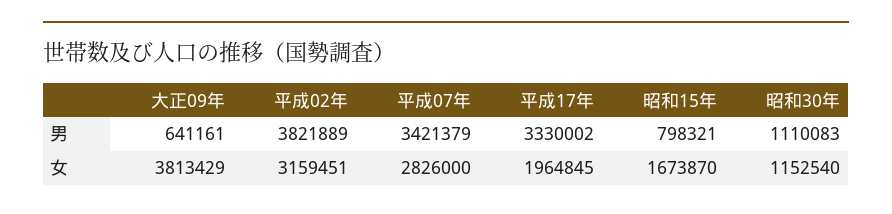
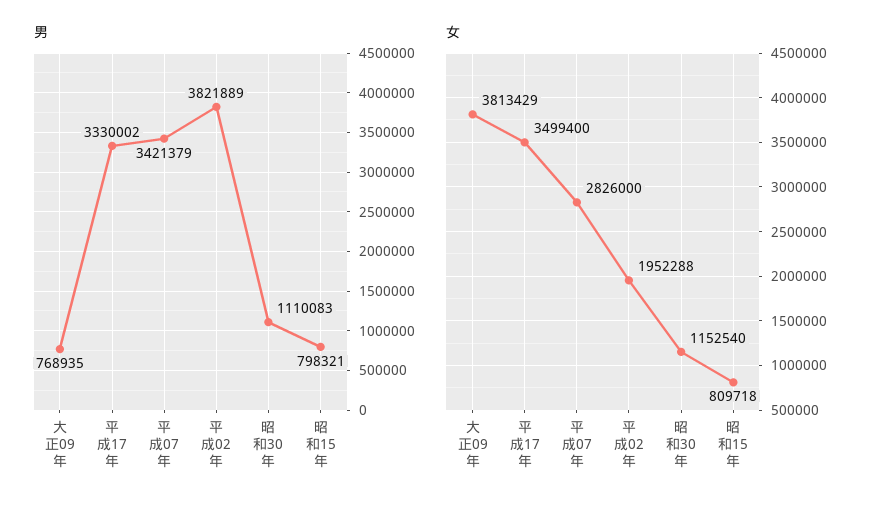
  {
    "男": {
-     "大正09年": 641161,
+     "大正09年": 768935,
      "平成02年": 3821889,
      "平成07年": 3421379,
      "平成17年": 3330002,
      "昭和15年": 798321,
      "昭和30年": 1110083
    },
    "女": {
      "大正09年": 3813429,
-     "平成02年": 3159451,
+     "平成02年": 1952288,
      "平成07年": 2826000,
-     "平成17年": 1964845,
+     "平成17年": 3499400,
-     "昭和15年": 1673870,
+     "昭和15年": 809718,
      "昭和30年": 1152540
    }
  }

